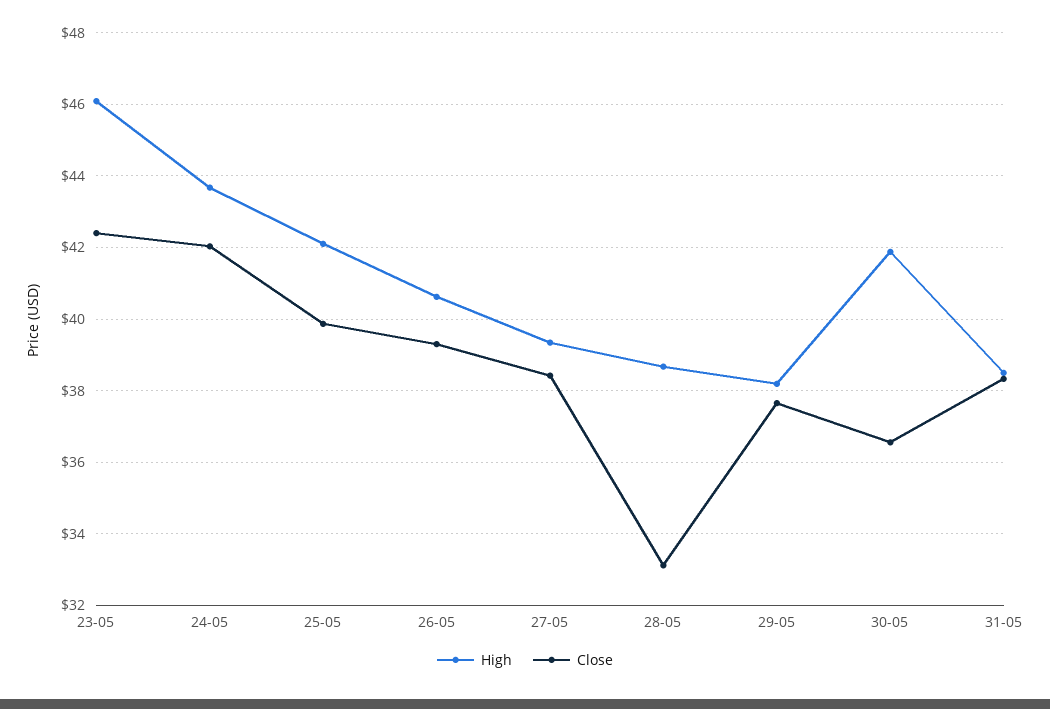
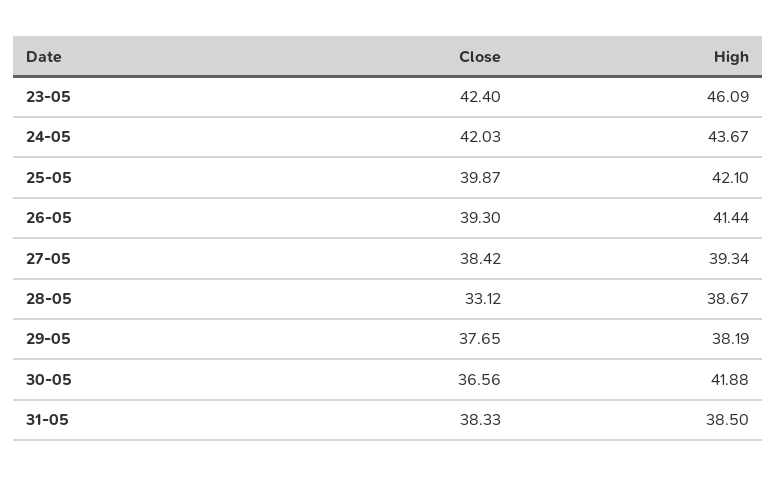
  {
    "High": {
      "23-05": 46.09,
      "24-05": 43.67,
      "25-05": 42.1,
-     "26-05": 40.6,
+     "26-05": 41.44,
      "27-05": 39.34,
      "28-05": 38.67,
      "29-05": 38.19,
      "30-05": 41.88,
      "31-05": 38.5
    },
    "Close": {
      "23-05": 42.4,
      "24-05": 42.03,
      "25-05": 39.87,
      "26-05": 39.3,
      "27-05": 38.42,
      "28-05": 33.12,
      "29-05": 37.65,
      "30-05": 36.56,
      "31-05": 38.33
    }
  }

